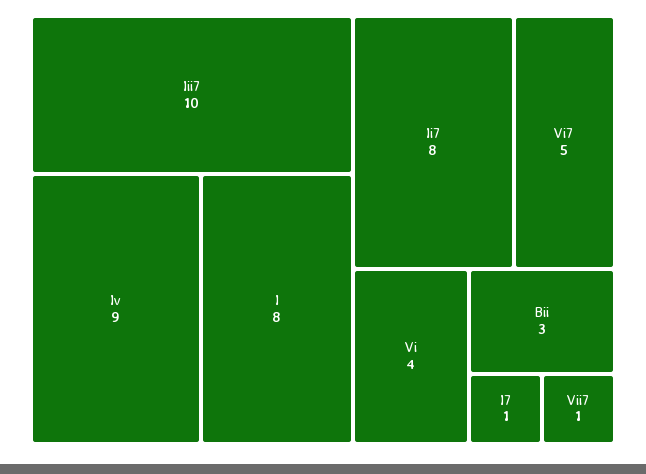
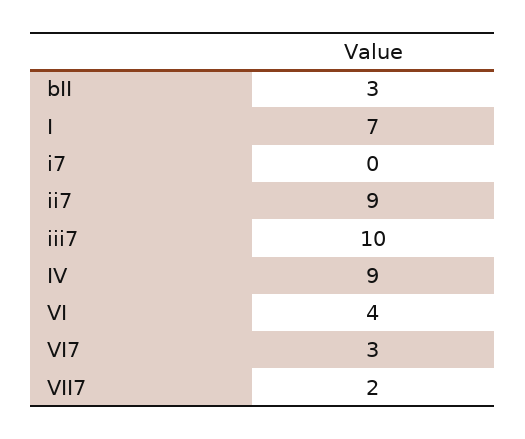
  {
    "Iii7": 10,
    "Iv": 9,
-   "I": 8,
+   "I": 7,
-   "Ii7": 8,
+   "Ii7": 9,
-   "Vi7": 5,
+   "Vi7": 3,
    "Vi": 4,
    "Bii": 3,
-   "I7": 1,
+   "I7": 0,
-   "Vii7": 1
+   "Vii7": 2
  }

